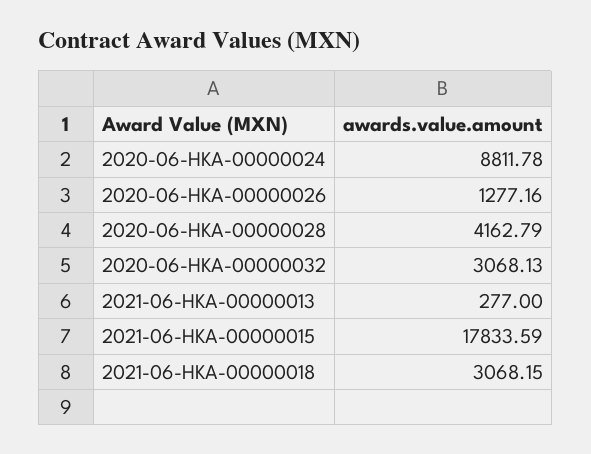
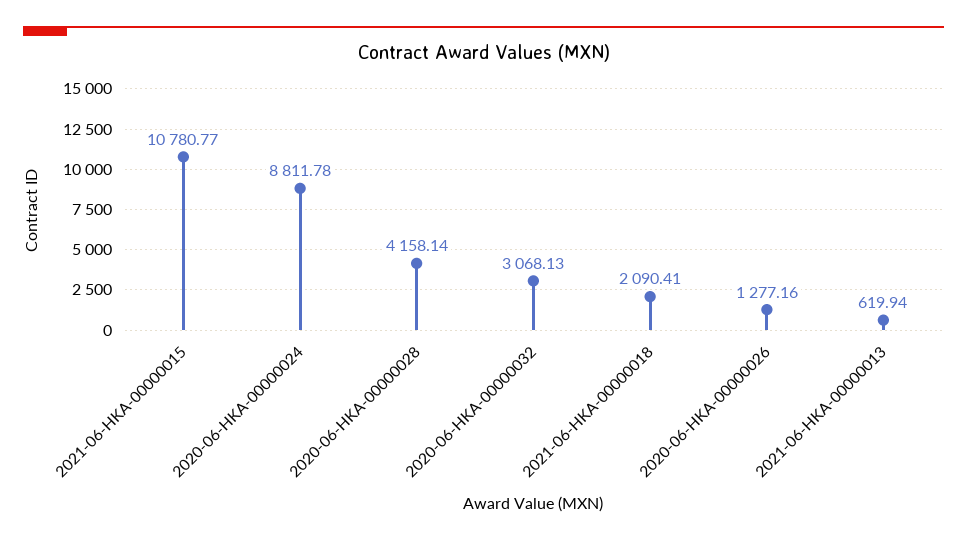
  {
    "2020-06-HKA-00000024": 8811.78,
    "2020-06-HKA-00000026": 1277.16,
-   "2020-06-HKA-00000028": 4162.79,
+   "2020-06-HKA-00000028": 4158.14,
    "2020-06-HKA-00000032": 3068.13,
-   "2021-06-HKA-00000013": 277,
+   "2021-06-HKA-00000013": 619.94,
-   "2021-06-HKA-00000015": 17833.59,
+   "2021-06-HKA-00000015": 10780.77,
-   "2021-06-HKA-00000018": 3068.15
+   "2021-06-HKA-00000018": 2090.41
  }

